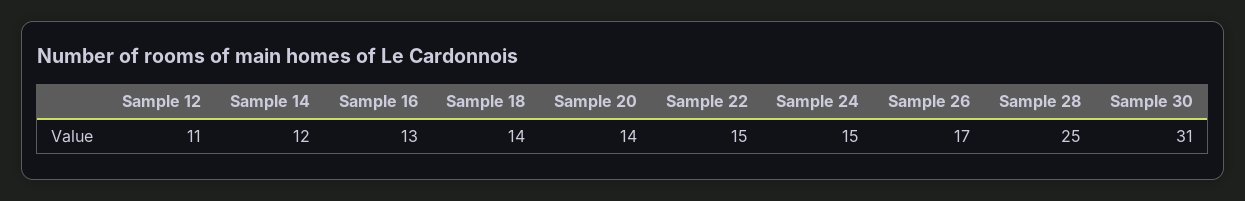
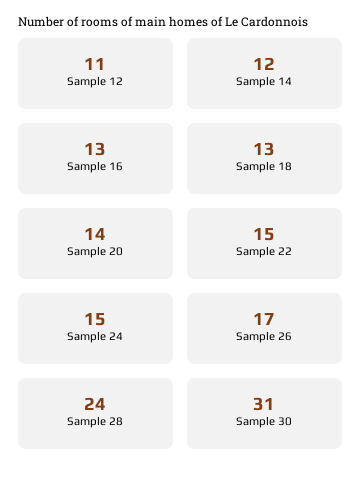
  {
    "Sample 12": 11,
    "Sample 14": 12,
    "Sample 16": 13,
-   "Sample 18": 14,
+   "Sample 18": 13,
    "Sample 20": 14,
    "Sample 22": 15,
    "Sample 24": 15,
    "Sample 26": 17,
-   "Sample 28": 25,
+   "Sample 28": 24,
    "Sample 30": 31
  }

